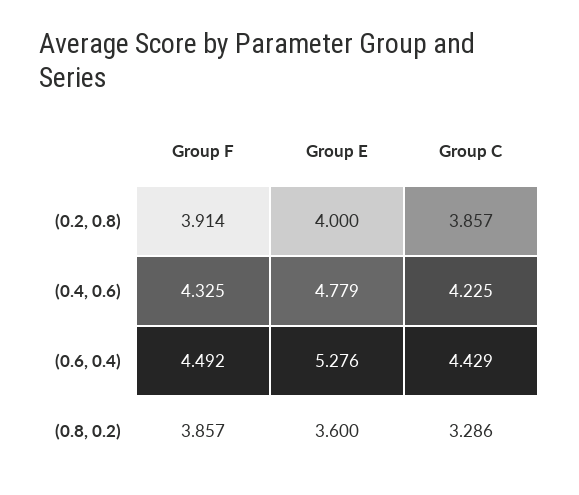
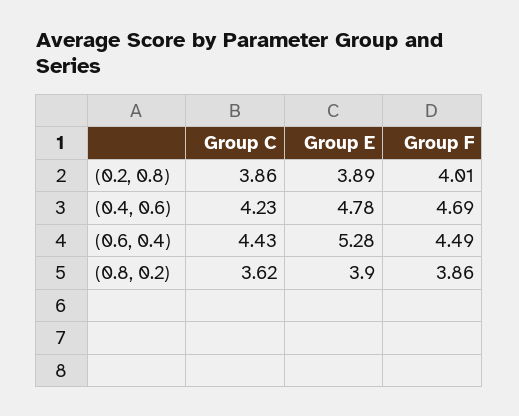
  {
    "Group F": {
-     "(0.2, 0.8)": 3.914,
+     "(0.2, 0.8)": 4.01,
-     "(0.4, 0.6)": 4.325,
+     "(0.4, 0.6)": 4.69,
      "(0.6, 0.4)": 4.492,
      "(0.8, 0.2)": 3.857
    },
    "Group E": {
-     "(0.2, 0.8)": 4,
+     "(0.2, 0.8)": 3.89,
      "(0.4, 0.6)": 4.779,
      "(0.6, 0.4)": 5.276,
-     "(0.8, 0.2)": 3.6
+     "(0.8, 0.2)": 3.9
    },
    "Group C": {
      "(0.2, 0.8)": 3.857,
      "(0.4, 0.6)": 4.225,
      "(0.6, 0.4)": 4.429,
-     "(0.8, 0.2)": 3.286
+     "(0.8, 0.2)": 3.62
    }
  }

